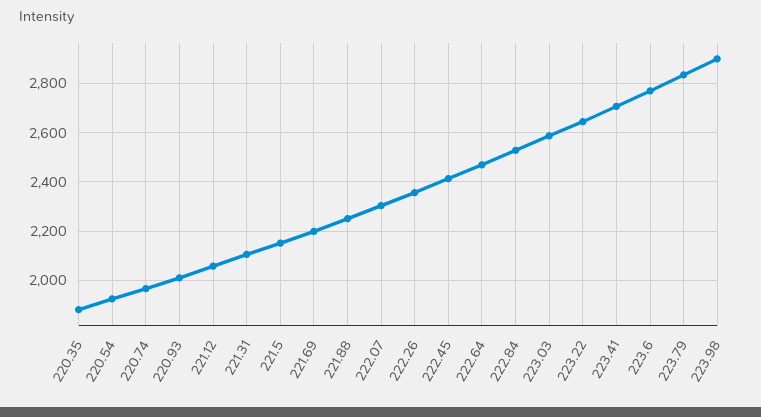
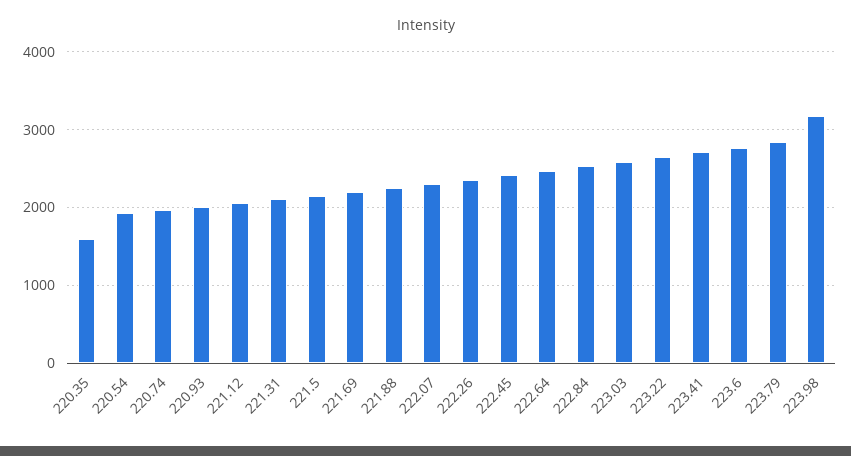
  {
-   "220.35": 1875,
+   "220.35": 1600,
    "220.54": 1925,
    "220.74": 1975,
    "220.93": 2000,
    "221.12": 2050,
    "221.31": 2100,
    "221.5": 2150,
    "221.69": 2200,
    "221.88": 2250,
    "222.07": 2300,
    "222.26": 2350,
    "222.45": 2425,
    "222.64": 2475,
    "222.84": 2525,
    "223.03": 2575,
    "223.22": 2650,
    "223.41": 2700,
    "223.6": 2775,
    "223.79": 2825,
-   "223.98": 2900
+   "223.98": 3200
  }

